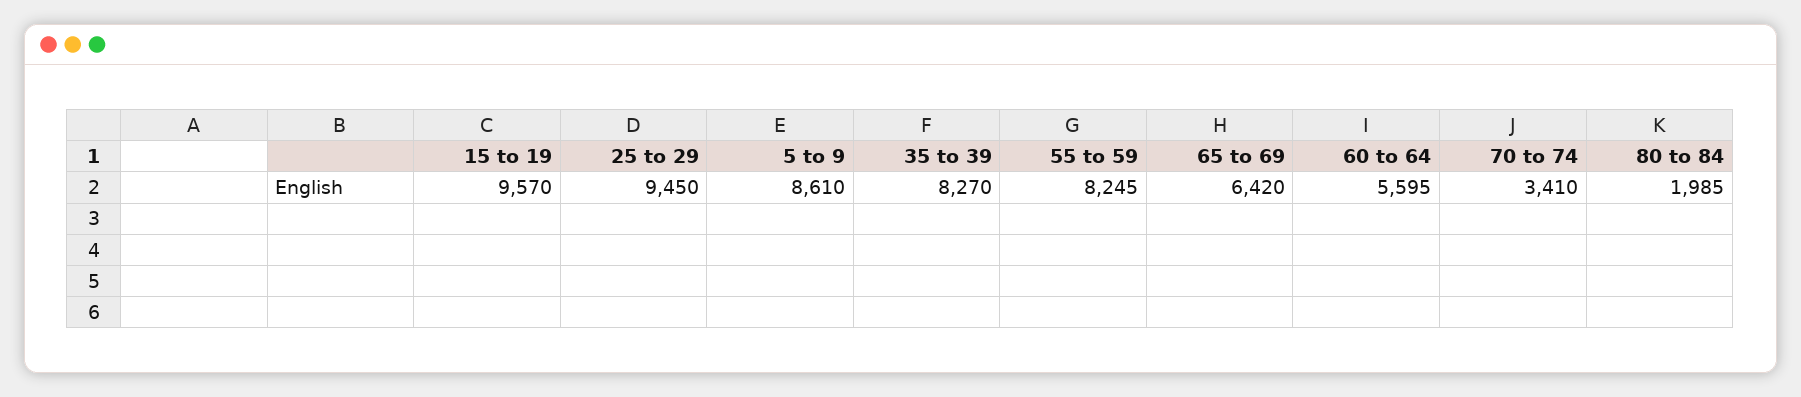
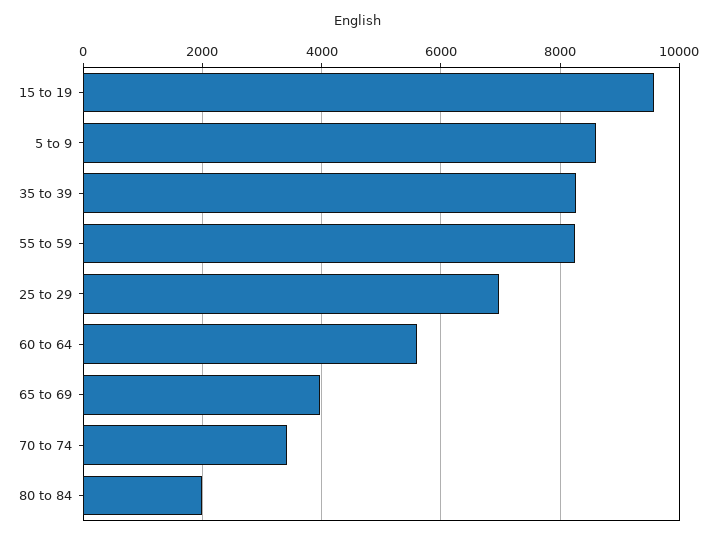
  {
    "15 to 19": 9570,
-   "25 to 29": 9450,
+   "25 to 29": 7000,
    "5 to 9": 8610,
    "35 to 39": 8270,
    "55 to 59": 8245,
-   "65 to 69": 6420,
+   "65 to 69": 4000,
    "60 to 64": 5595,
    "70 to 74": 3410,
    "80 to 84": 1985
  }

